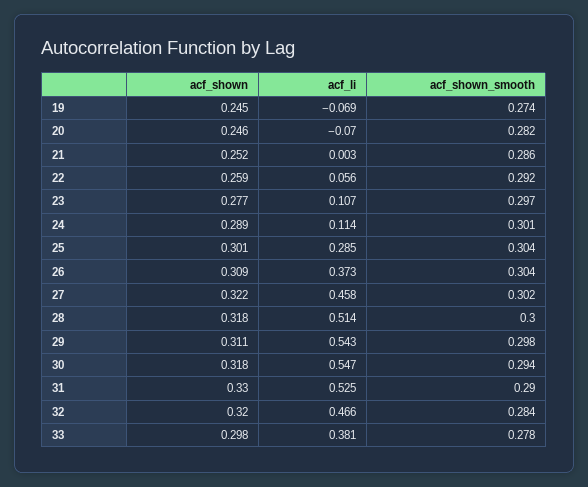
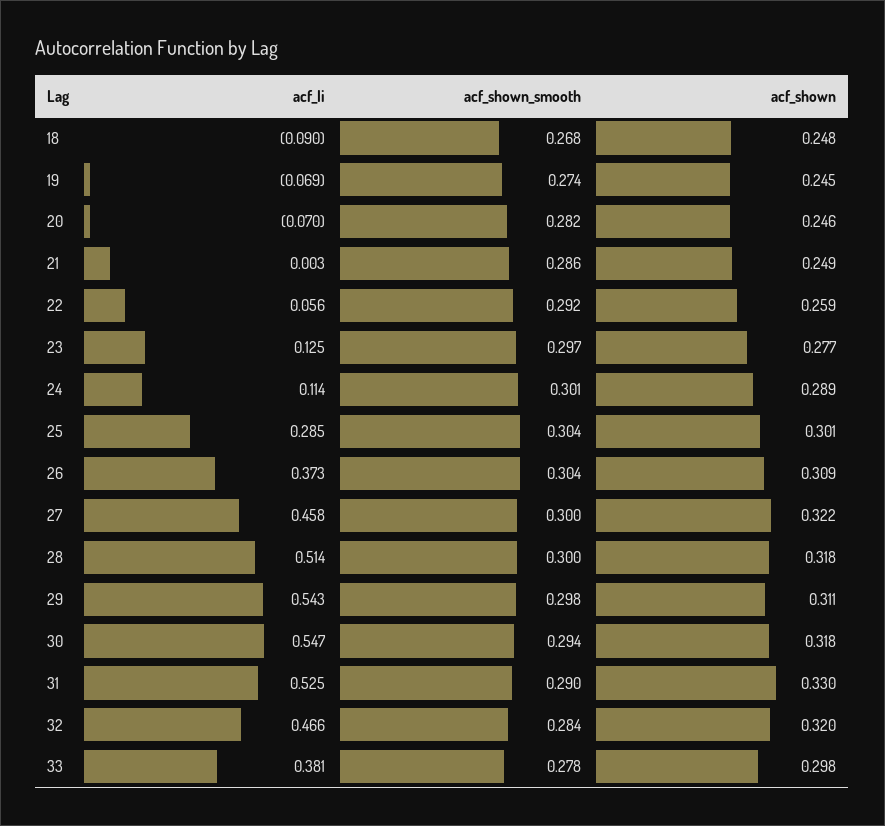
  {
    "acf_shown": {
      "19": 0.245,
      "20": 0.246,
-     "21": 0.252,
+     "21": 0.249,
      "22": 0.259,
      "23": 0.277,
      "24": 0.289,
      "25": 0.301,
      "26": 0.309,
      "27": 0.322,
      "28": 0.318,
      "29": 0.311,
      "30": 0.318,
      "31": 0.33,
      "32": 0.32,
-     "33": 0.298
+     "33": 0.298,
+     "18": 0.248
    },
    "acf_li": {
      "19": -0.069,
      "20": -0.07,
      "21": 0.003,
      "22": 0.056,
-     "23": 0.107,
+     "23": 0.125,
      "24": 0.114,
      "25": 0.285,
      "26": 0.373,
      "27": 0.458,
      "28": 0.514,
      "29": 0.543,
      "30": 0.547,
      "31": 0.525,
      "32": 0.466,
-     "33": 0.381
+     "33": 0.381,
+     "18": -0.09
    },
    "acf_shown_smooth": {
      "19": 0.274,
      "20": 0.282,
      "21": 0.286,
      "22": 0.292,
      "23": 0.297,
      "24": 0.301,
      "25": 0.304,
      "26": 0.304,
-     "27": 0.302,
+     "27": 0.3,
      "28": 0.3,
      "29": 0.298,
      "30": 0.294,
      "31": 0.29,
      "32": 0.284,
-     "33": 0.278
+     "33": 0.278,
+     "18": 0.268
    }
  }

